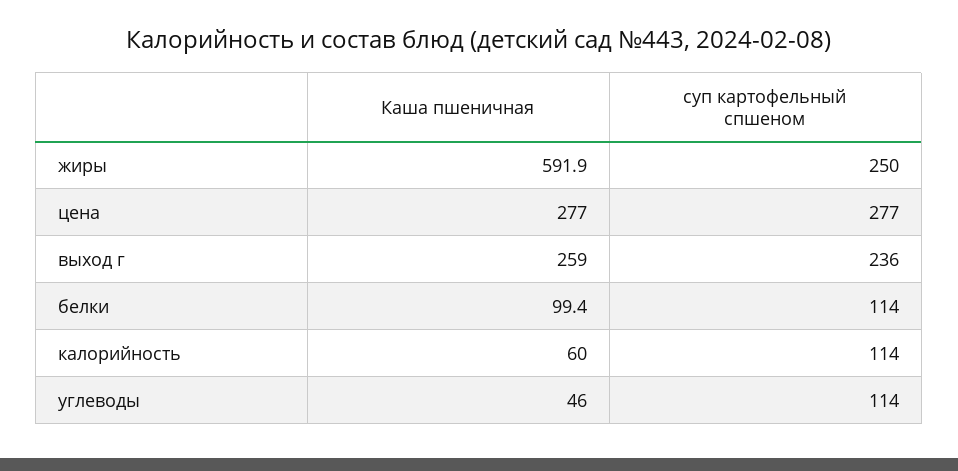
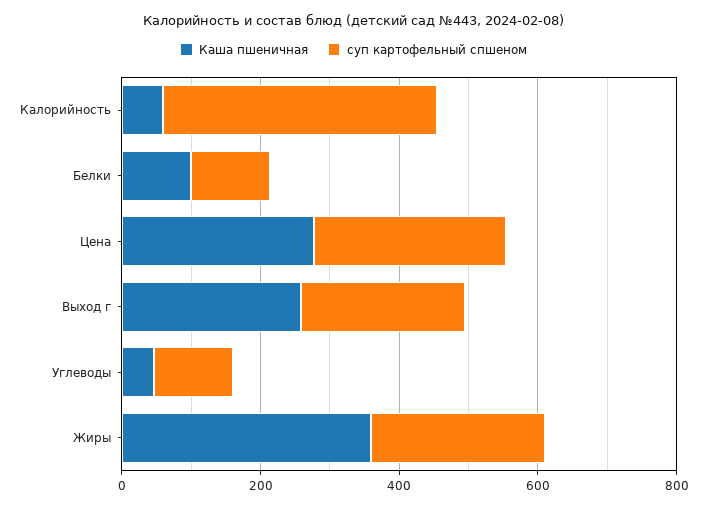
  {
    "Каша пшеничная": {
-     "жиры": 591.9,
+     "жиры": 350,
      "цена": 277,
      "выход г": 259,
      "белки": 99.4,
      "калорийность": 60,
      "углеводы": 46
    },
    "суп картофельный спшеном": {
      "жиры": 250,
      "цена": 277,
      "выход г": 236,
      "белки": 114,
-     "калорийность": 114,
+     "калорийность": 400,
      "углеводы": 114
    }
  }

